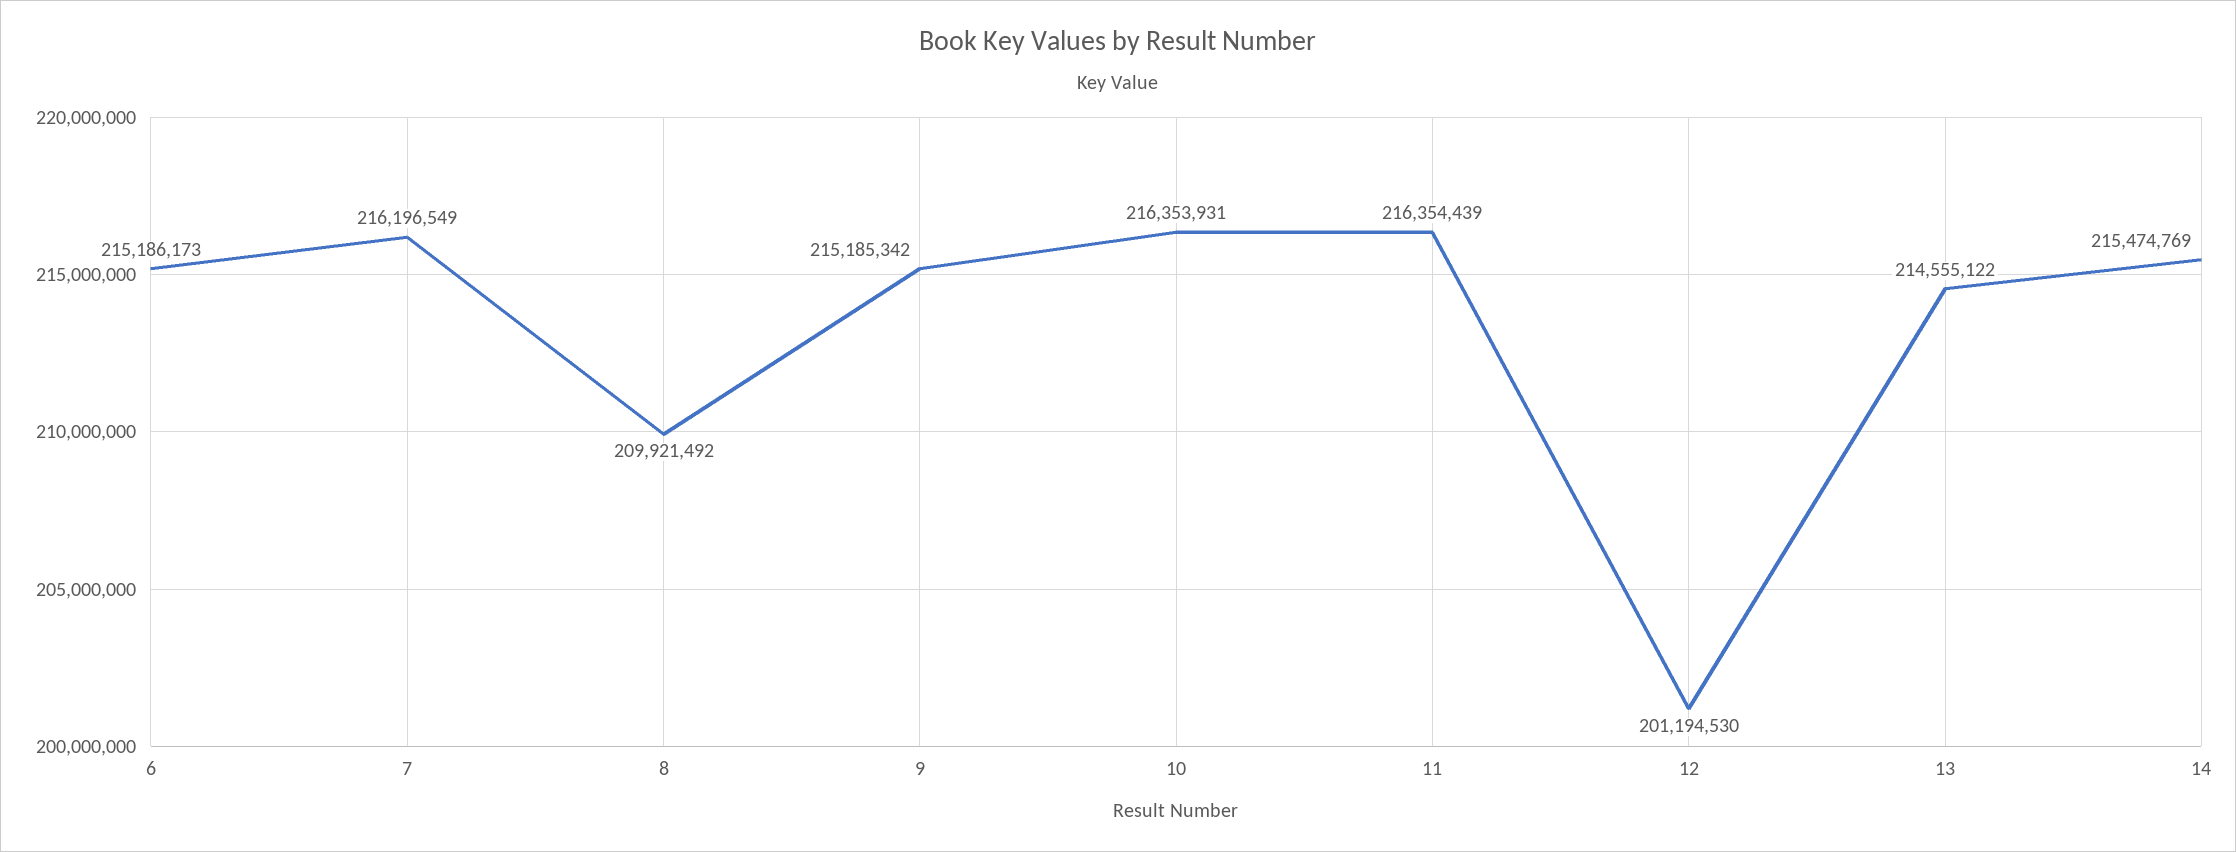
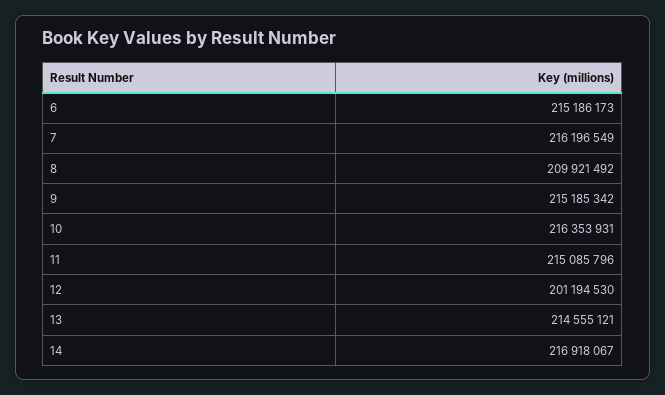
  {
    "6": 215186173,
    "7": 216196549,
    "8": 209921492,
    "9": 215185342,
    "10": 216353931,
-   "11": 216354439,
+   "11": 215085796,
    "12": 201194530,
-   "13": 214555122,
+   "13": 214555121,
-   "14": 215474769
+   "14": 216918067
  }

